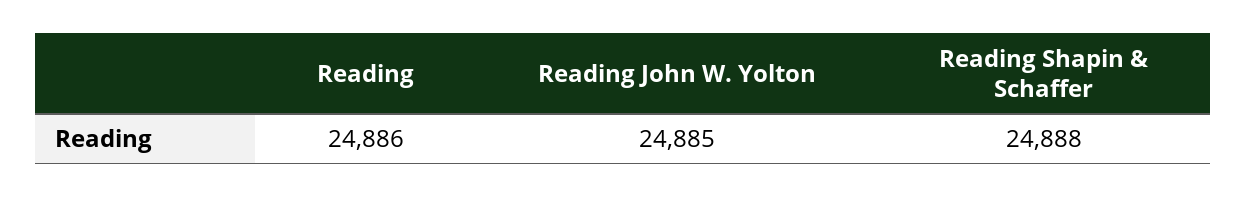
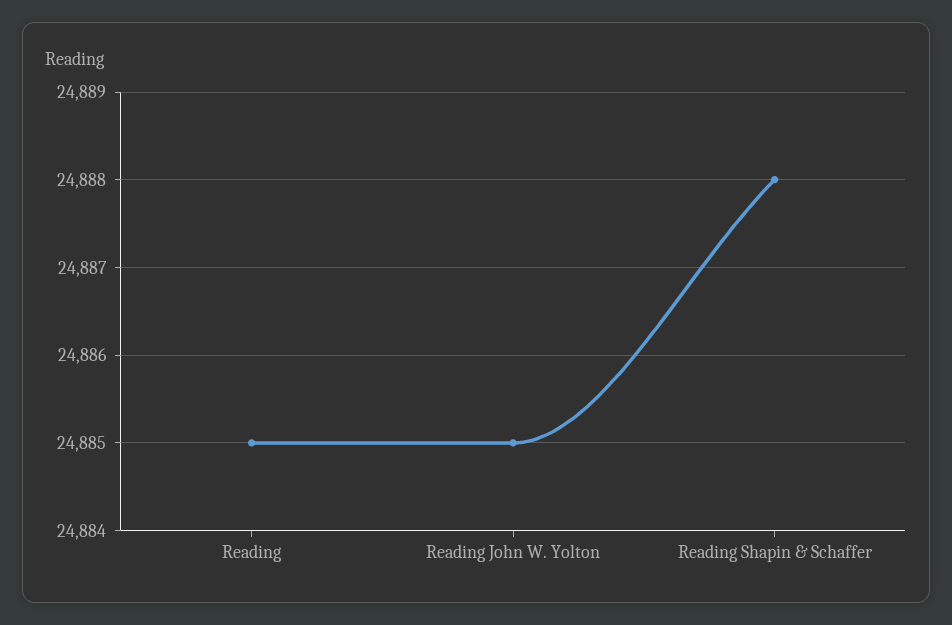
  {
-   "Reading": 24886,
+   "Reading": 24885,
    "Reading John W. Yolton": 24885,
    "Reading Shapin & Schaffer": 24888
  }

